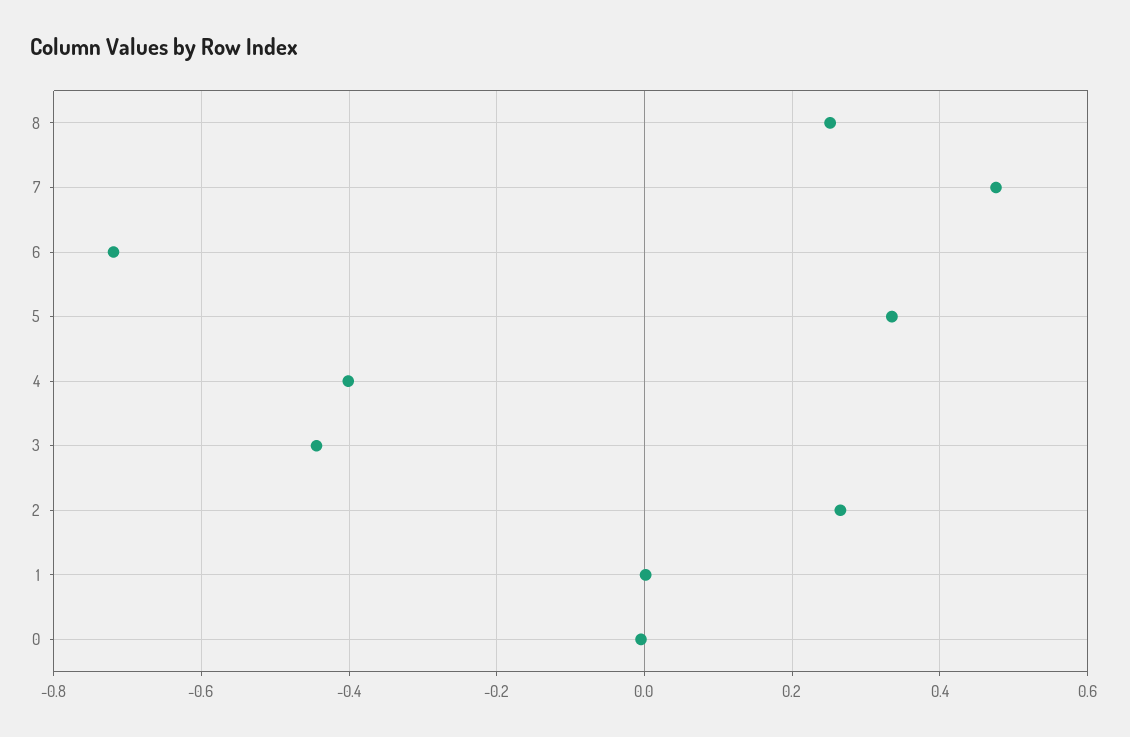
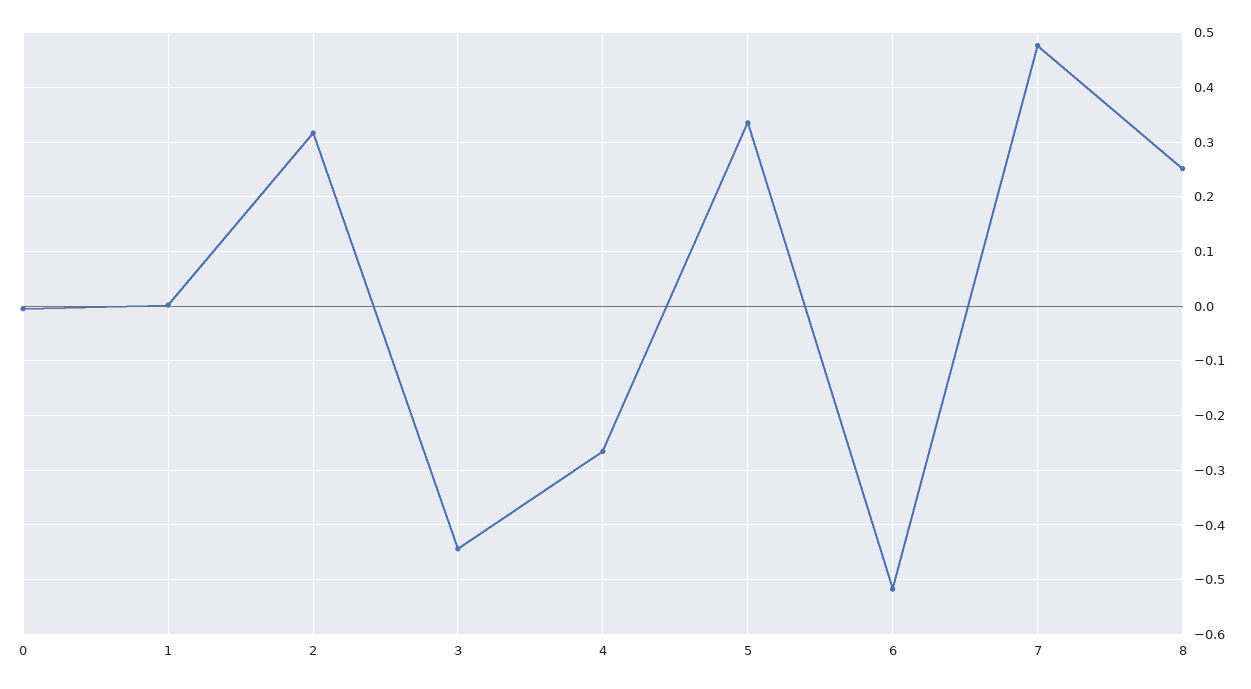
  {
    "8": 0.26,
    "7": 0.48,
-   "6": -0.72,
+   "6": -0.52,
    "5": 0.34,
-   "4": -0.4,
+   "4": -0.26,
    "3": -0.44,
-   "2": 0.26,
+   "2": 0.32,
    "1": 0,
    "0": 0
  }

